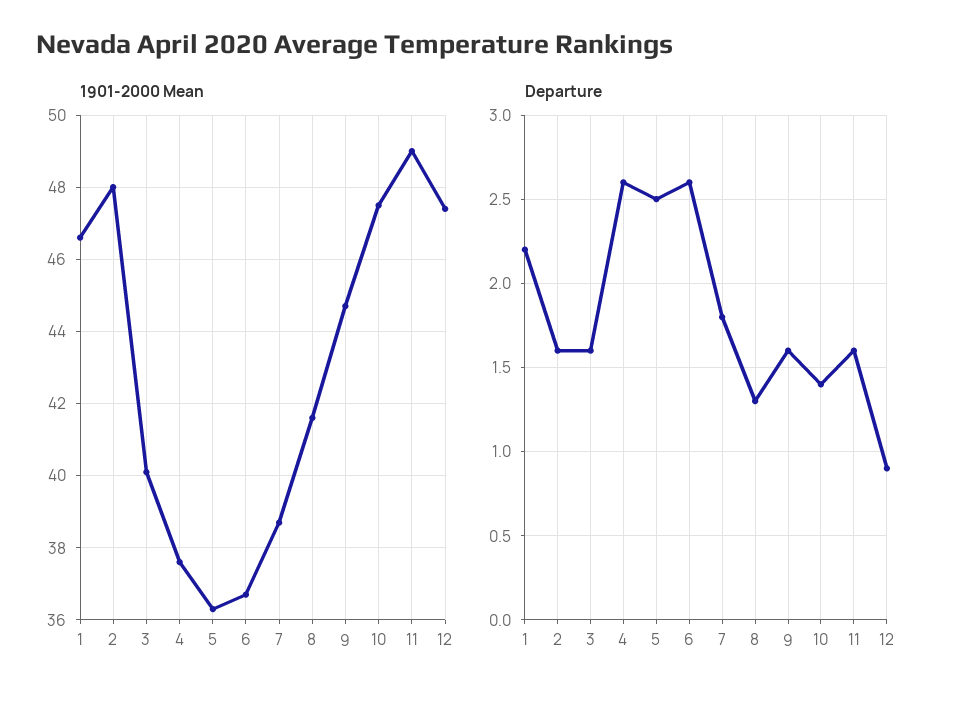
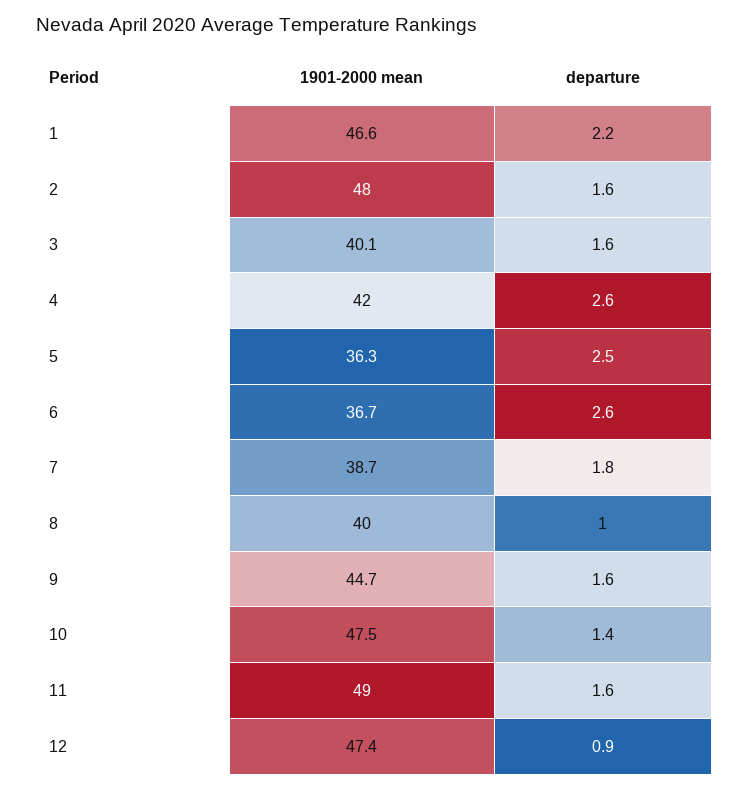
  {
    "1901-2000 Mean": {
      "1": 46.6,
      "2": 48,
      "3": 40.1,
-     "4": 37.5,
+     "4": 42,
      "5": 36.3,
      "6": 36.7,
      "7": 38.7,
-     "8": 41.5,
+     "8": 40,
      "9": 44.7,
      "10": 47.5,
      "11": 49,
      "12": 47.4
    },
    "Departure": {
      "1": 2.2,
      "2": 1.6,
      "3": 1.6,
      "4": 2.6,
      "5": 2.5,
      "6": 2.6,
      "7": 1.8,
-     "8": 1.3,
+     "8": 1,
      "9": 1.6,
      "10": 1.4,
      "11": 1.6,
      "12": 0.9
    }
  }

